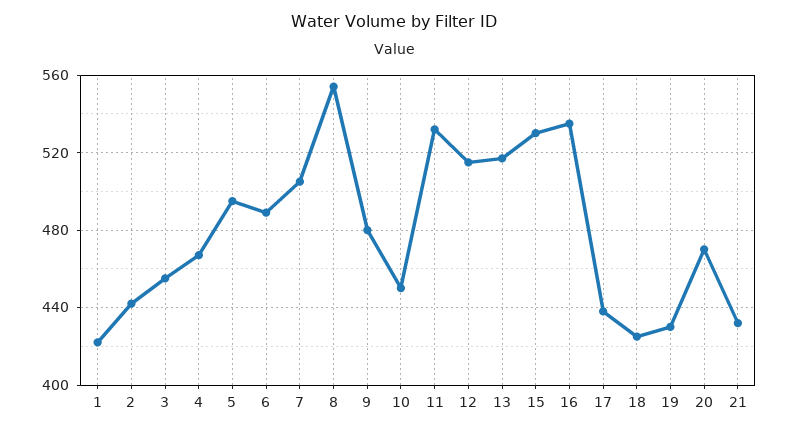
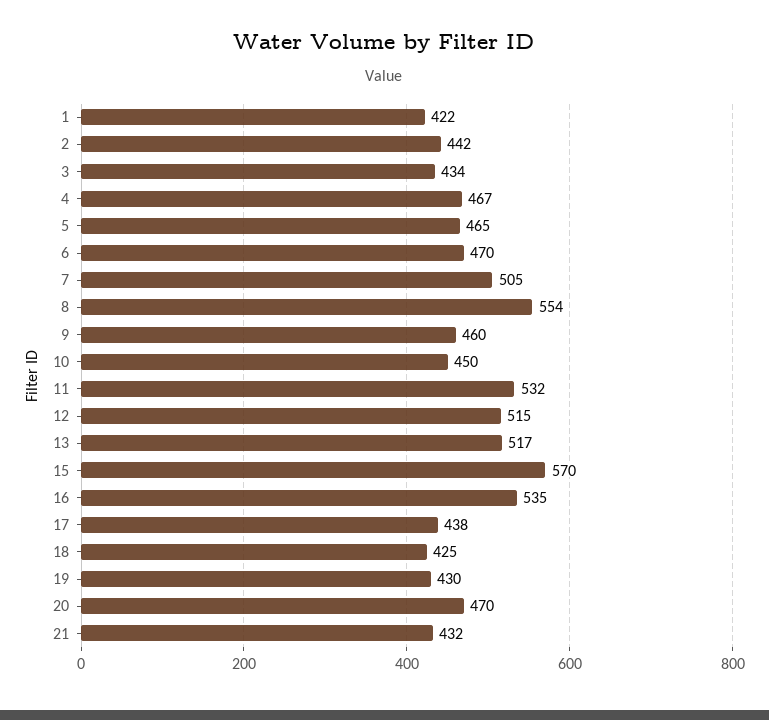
  {
    "1": 422,
    "2": 442,
-   "3": 455,
+   "3": 434,
    "4": 467,
-   "5": 495,
+   "5": 465,
-   "6": 490,
+   "6": 470,
    "7": 505,
    "8": 554,
-   "9": 480,
+   "9": 460,
    "10": 450,
    "11": 532,
    "12": 515,
    "13": 517,
-   "15": 530,
+   "15": 570,
    "16": 535,
    "17": 438,
    "18": 425,
    "19": 430,
    "20": 470,
    "21": 432
  }

